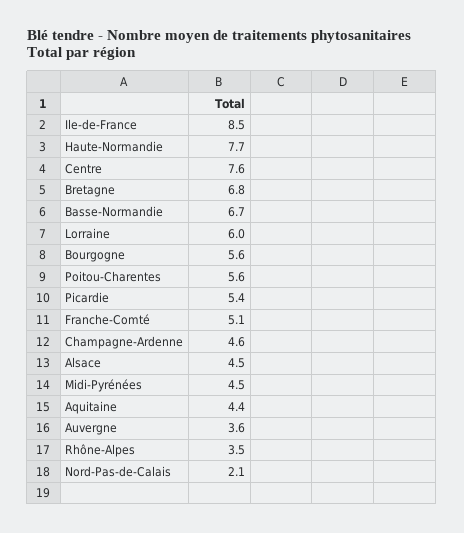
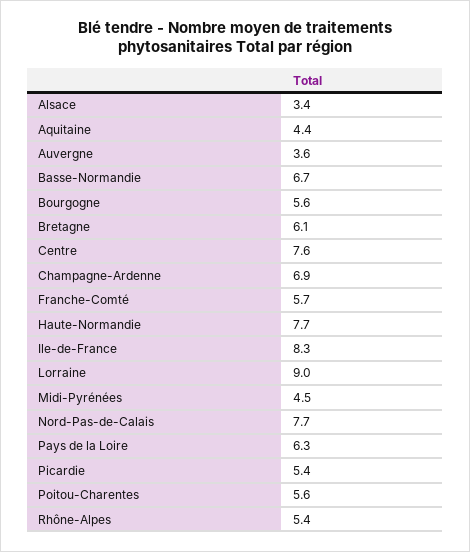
  {
-   "Ile-de-France": 8.5,
+   "Ile-de-France": 8.3,
    "Haute-Normandie": 7.7,
    "Centre": 7.6,
-   "Bretagne": 6.8,
+   "Bretagne": 6.1,
    "Basse-Normandie": 6.7,
-   "Lorraine": 6,
+   "Lorraine": 9,
    "Bourgogne": 5.6,
    "Poitou-Charentes": 5.6,
    "Picardie": 5.4,
-   "Franche-Comté": 5.1,
+   "Franche-Comté": 5.7,
-   "Champagne-Ardenne": 4.6,
+   "Champagne-Ardenne": 6.9,
-   "Alsace": 4.5,
+   "Alsace": 3.4,
    "Midi-Pyrénées": 4.5,
    "Aquitaine": 4.4,
    "Auvergne": 3.6,
-   "Rhône-Alpes": 3.5,
+   "Rhône-Alpes": 5.4,
-   "Nord-Pas-de-Calais": 2.1
+   "Nord-Pas-de-Calais": 7.7,
+   "Pays de la Loire": 6.3
  }

